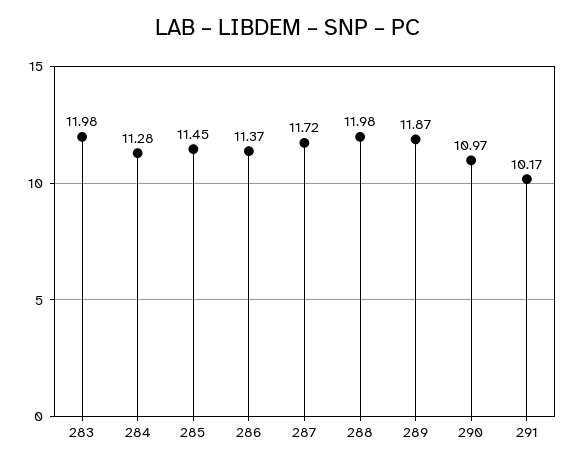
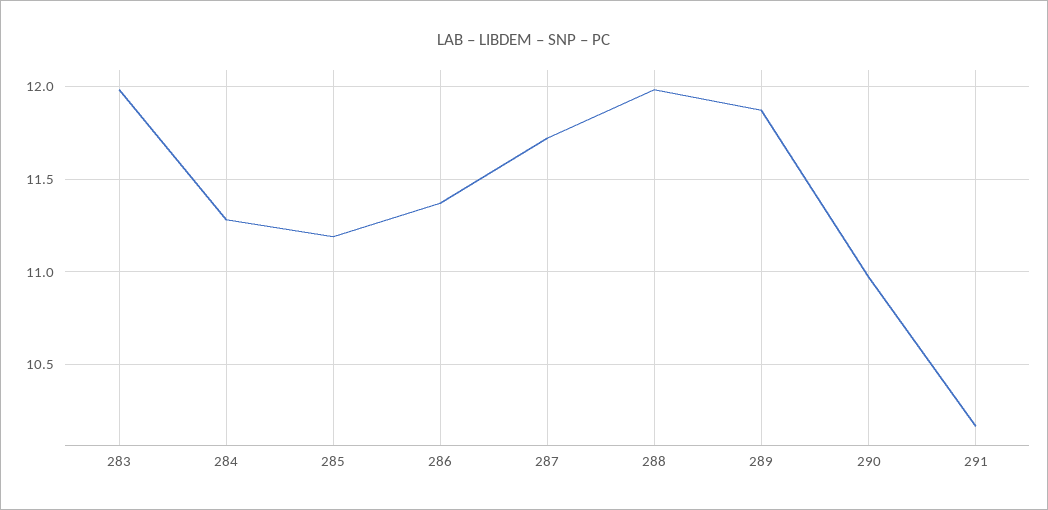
  {
    "283": 11.98,
    "284": 11.28,
-   "285": 11.45,
+   "285": 11.2,
    "286": 11.37,
    "287": 11.72,
    "288": 11.98,
    "289": 11.87,
    "290": 10.97,
    "291": 10.17
  }

